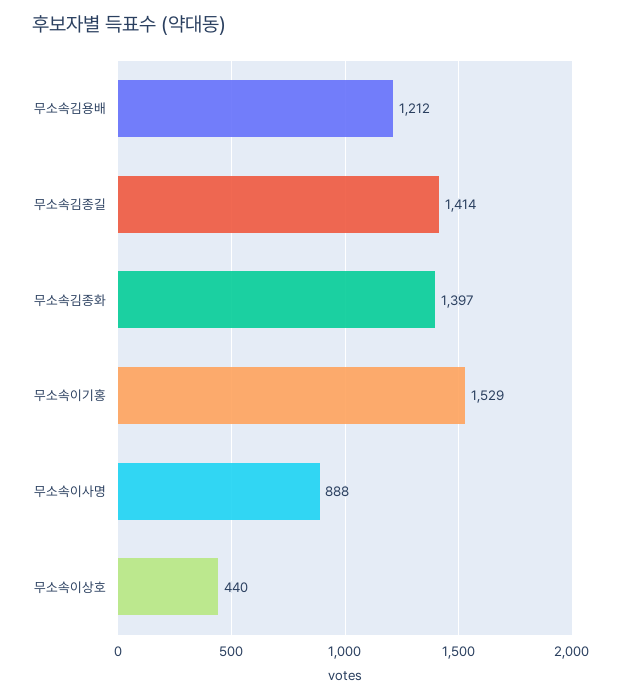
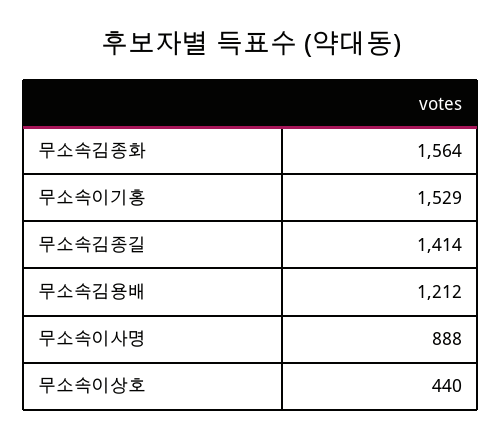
  {
    "무소속김용배": 1212,
    "무소속김종길": 1414,
-   "무소속김종화": 1397,
+   "무소속김종화": 1564,
    "무소속이기홍": 1529,
    "무소속이사명": 888,
    "무소속이상호": 440
  }

